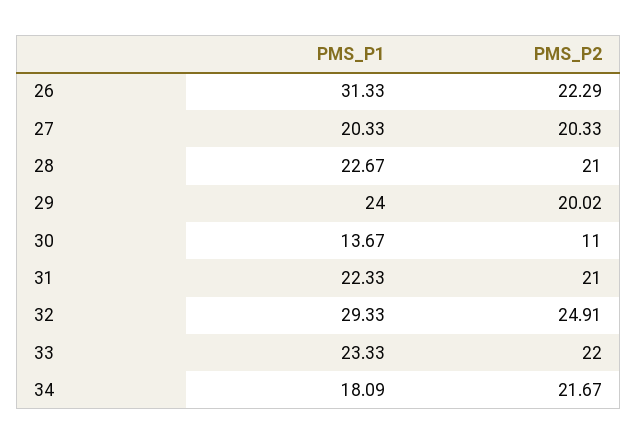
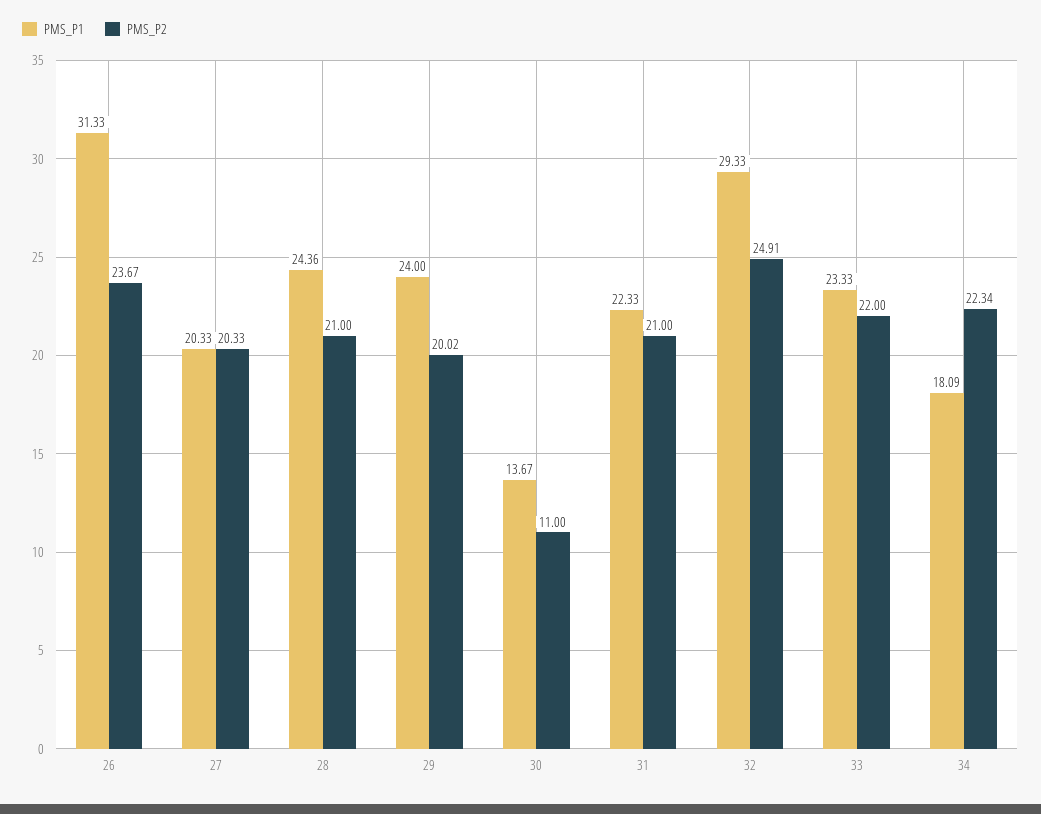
  {
    "PMS_P1": {
      "26": 31.33,
      "27": 20.33,
-     "28": 22.67,
+     "28": 24.36,
      "29": 24,
      "30": 13.67,
      "31": 22.33,
      "32": 29.33,
      "33": 23.33,
      "34": 18.09
    },
    "PMS_P2": {
-     "26": 22.29,
+     "26": 23.67,
      "27": 20.33,
      "28": 21,
      "29": 20.02,
      "30": 11,
      "31": 21,
      "32": 24.91,
      "33": 22,
-     "34": 21.67
+     "34": 22.34
    }
  }

